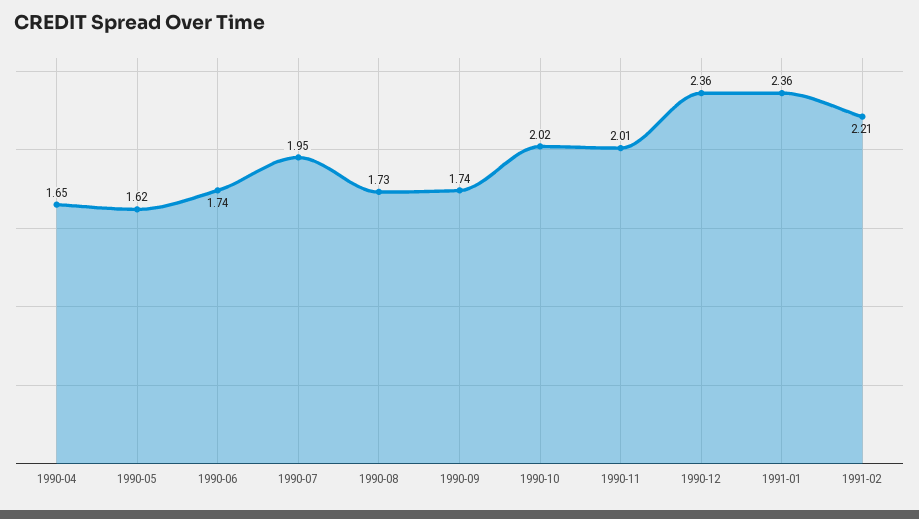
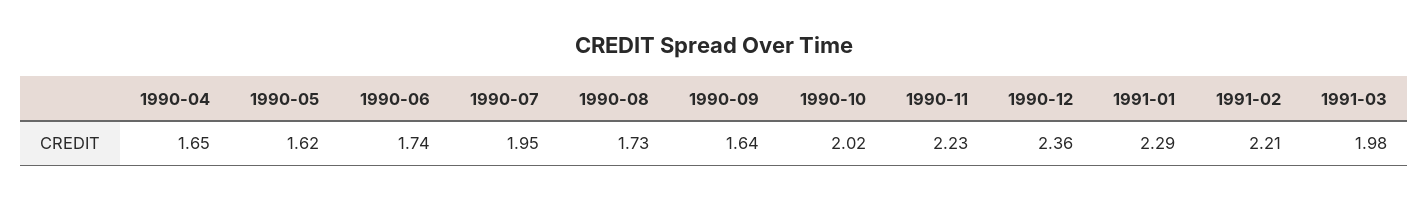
  {
    "1990-04": 1.65,
    "1990-05": 1.62,
    "1990-06": 1.74,
    "1990-07": 1.95,
    "1990-08": 1.73,
-   "1990-09": 1.74,
+   "1990-09": 1.64,
    "1990-10": 2.02,
-   "1990-11": 2.01,
+   "1990-11": 2.23,
    "1990-12": 2.36,
-   "1991-01": 2.36,
+   "1991-01": 2.29,
-   "1991-02": 2.21
+   "1991-02": 2.21,
+   "1991-03": 1.98
  }

